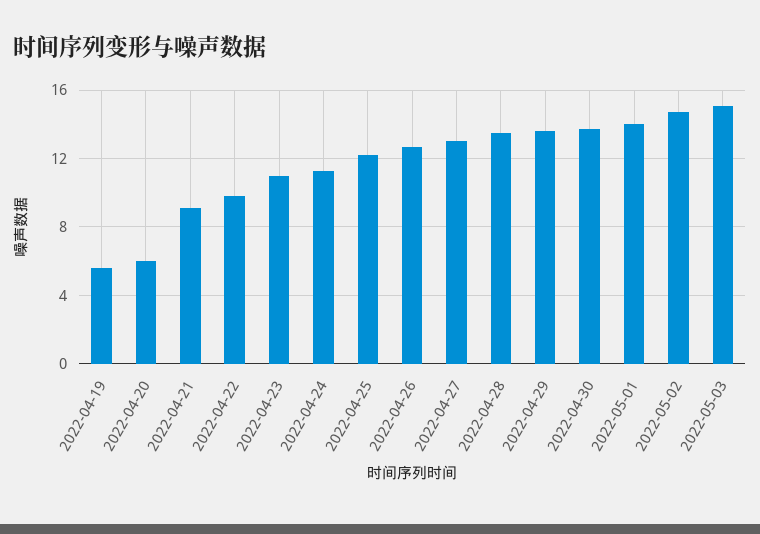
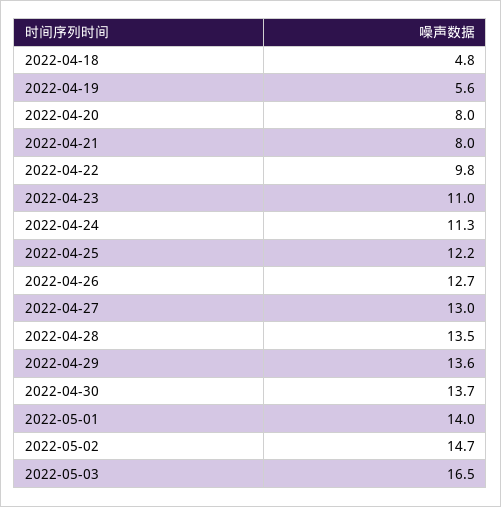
  {
    "2022-04-19": 5.6,
-   "2022-04-20": 6,
+   "2022-04-20": 8,
-   "2022-04-21": 9,
+   "2022-04-21": 8,
    "2022-04-22": 9.8,
    "2022-04-23": 11,
    "2022-04-24": 11.3,
    "2022-04-25": 12.2,
    "2022-04-26": 12.7,
    "2022-04-27": 13,
    "2022-04-28": 13.5,
    "2022-04-29": 13.6,
    "2022-04-30": 13.7,
    "2022-05-01": 14,
    "2022-05-02": 14.7,
-   "2022-05-03": 15
+   "2022-05-03": 16.5,
+   "2022-04-18": 4.8
  }

